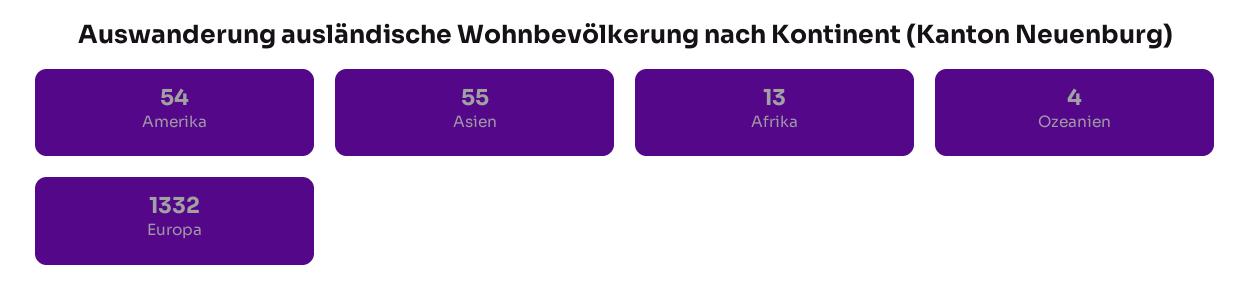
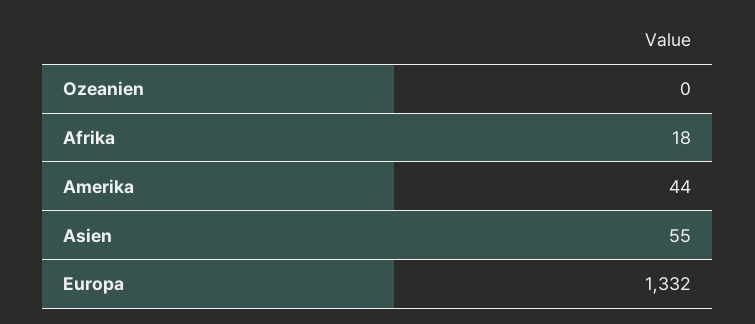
  {
-   "Amerika": 54,
+   "Amerika": 44,
    "Asien": 55,
-   "Afrika": 13,
+   "Afrika": 18,
-   "Ozeanien": 4,
+   "Ozeanien": 0,
    "Europa": 1332
  }

